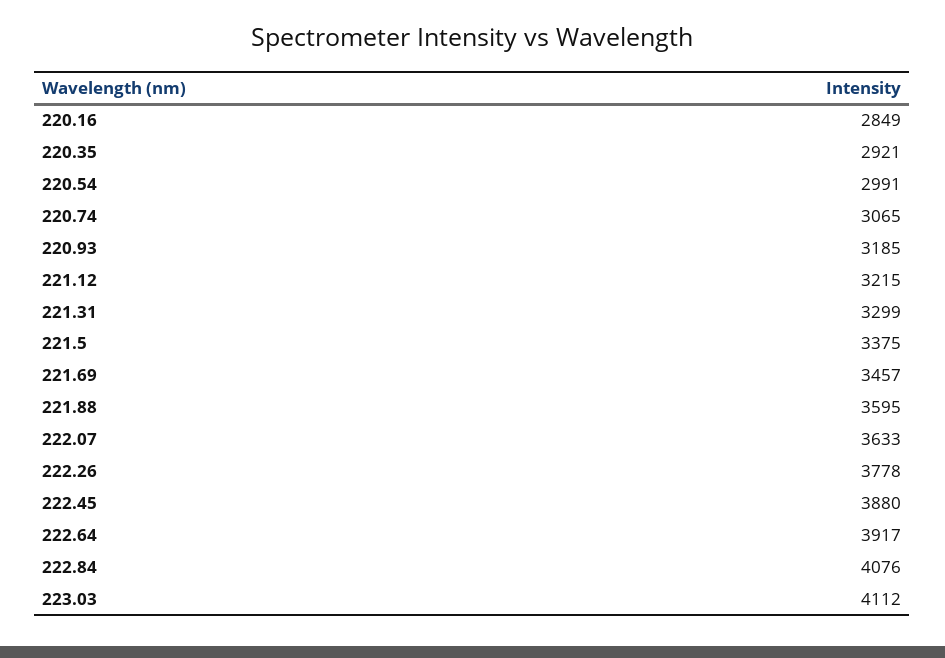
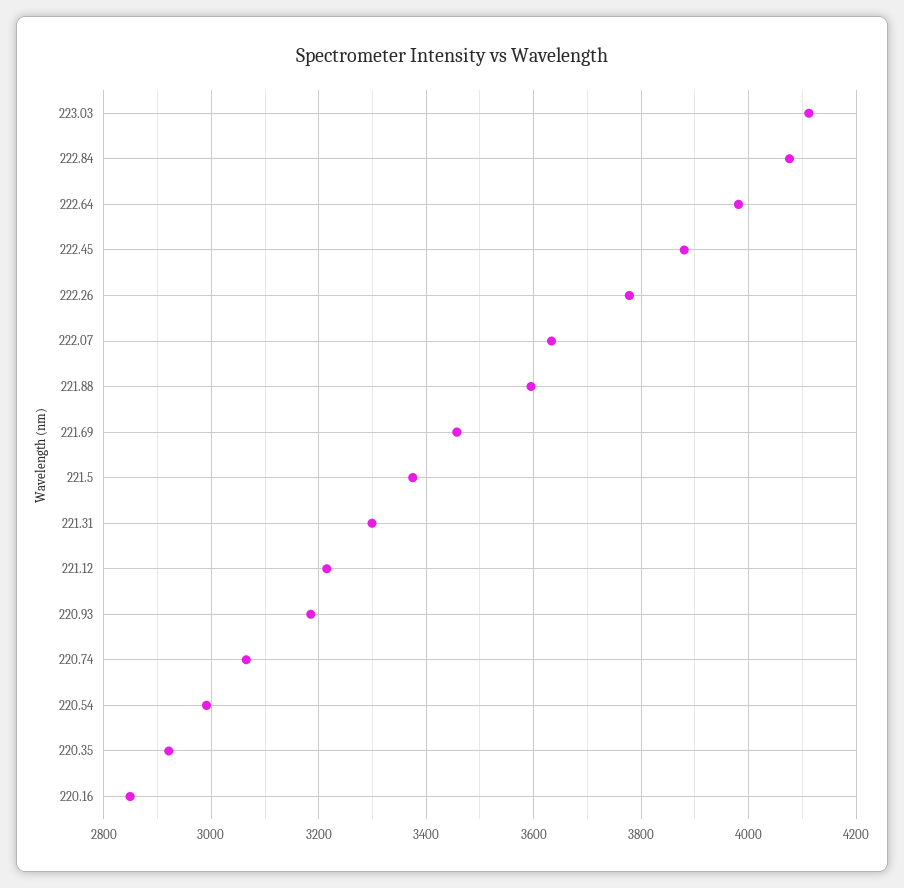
  {
    "220.16": 2849,
    "220.35": 2921,
    "220.54": 2991,
    "220.74": 3065,
    "220.93": 3185,
    "221.12": 3215,
    "221.31": 3299,
    "221.5": 3375,
    "221.69": 3457,
    "221.88": 3595,
    "222.07": 3633,
    "222.26": 3778,
    "222.45": 3880,
-   "222.64": 3917,
+   "222.64": 3980,
    "222.84": 4076,
    "223.03": 4112
  }

